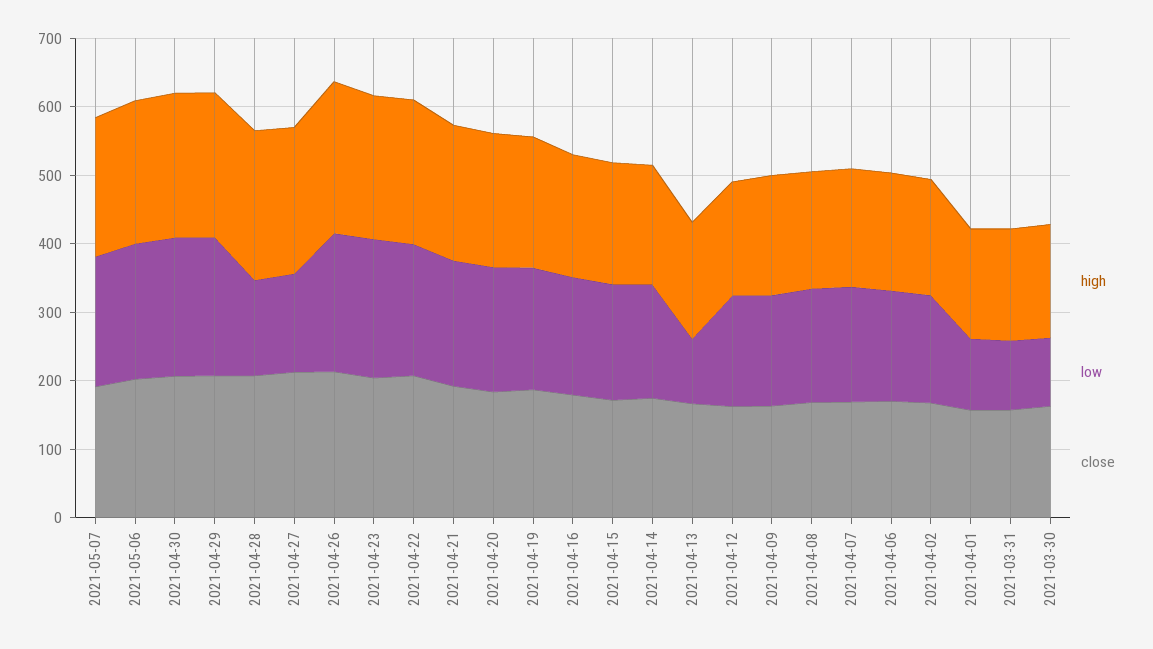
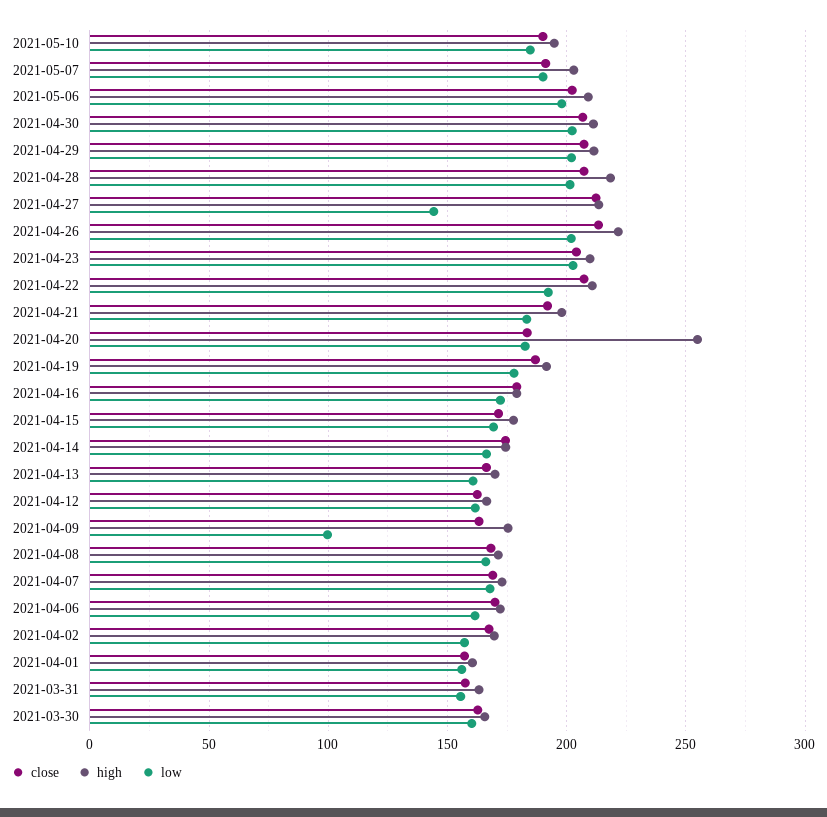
  {
    "high": {
      "2021-05-07": 205,
      "2021-05-06": 210,
      "2021-04-30": 210,
      "2021-04-29": 210,
      "2021-04-28": 220,
      "2021-04-27": 215,
      "2021-04-26": 220,
      "2021-04-23": 210,
      "2021-04-22": 210,
      "2021-04-21": 200,
-     "2021-04-20": 200,
+     "2021-04-20": 255,
      "2021-04-19": 190,
      "2021-04-16": 180,
      "2021-04-15": 180,
      "2021-04-14": 175,
      "2021-04-13": 170,
      "2021-04-12": 165,
      "2021-04-09": 175,
      "2021-04-08": 170,
      "2021-04-07": 175,
      "2021-04-06": 170,
      "2021-04-02": 170,
      "2021-04-01": 160,
      "2021-03-31": 165,
-     "2021-03-30": 165
+     "2021-03-30": 165,
+     "2021-05-10": 195
    },
    "low": {
      "2021-05-07": 190,
      "2021-05-06": 200,
      "2021-04-30": 200,
      "2021-04-29": 200,
-     "2021-04-28": 140,
+     "2021-04-28": 200,
      "2021-04-27": 145,
      "2021-04-26": 200,
      "2021-04-23": 205,
      "2021-04-22": 190,
      "2021-04-21": 185,
      "2021-04-20": 185,
      "2021-04-19": 180,
      "2021-04-16": 170,
      "2021-04-15": 170,
      "2021-04-14": 165,
-     "2021-04-13": 100,
+     "2021-04-13": 160,
      "2021-04-12": 160,
-     "2021-04-09": 160,
+     "2021-04-09": 100,
      "2021-04-08": 165,
      "2021-04-07": 170,
      "2021-04-06": 160,
      "2021-04-02": 155,
-     "2021-04-01": 100,
+     "2021-04-01": 155,
-     "2021-03-31": 100,
+     "2021-03-31": 155,
-     "2021-03-30": 100
+     "2021-03-30": 160,
+     "2021-05-10": 185
    },
    "close": {
      "2021-05-07": 190,
      "2021-05-06": 200,
      "2021-04-30": 205,
      "2021-04-29": 205,
      "2021-04-28": 205,
      "2021-04-27": 210,
      "2021-04-26": 215,
      "2021-04-23": 205,
      "2021-04-22": 205,
      "2021-04-21": 190,
      "2021-04-20": 185,
      "2021-04-19": 185,
      "2021-04-16": 180,
      "2021-04-15": 170,
      "2021-04-14": 175,
      "2021-04-13": 165,
      "2021-04-12": 160,
      "2021-04-09": 165,
      "2021-04-08": 170,
      "2021-04-07": 170,
      "2021-04-06": 170,
      "2021-04-02": 165,
      "2021-04-01": 155,
      "2021-03-31": 155,
-     "2021-03-30": 165
+     "2021-03-30": 165,
+     "2021-05-10": 190
    }
  }

